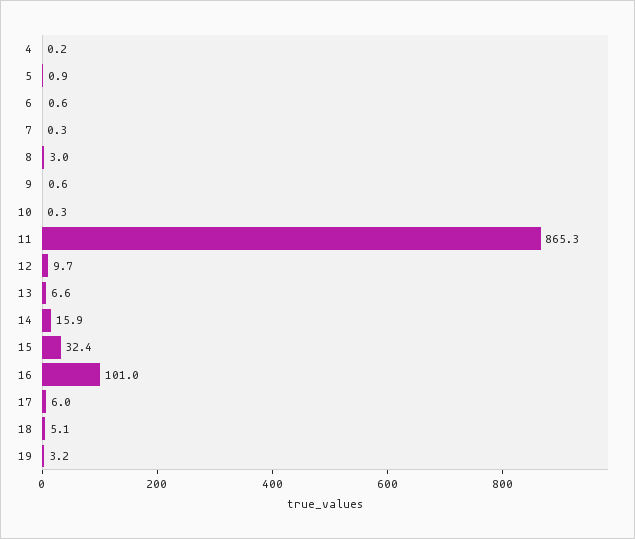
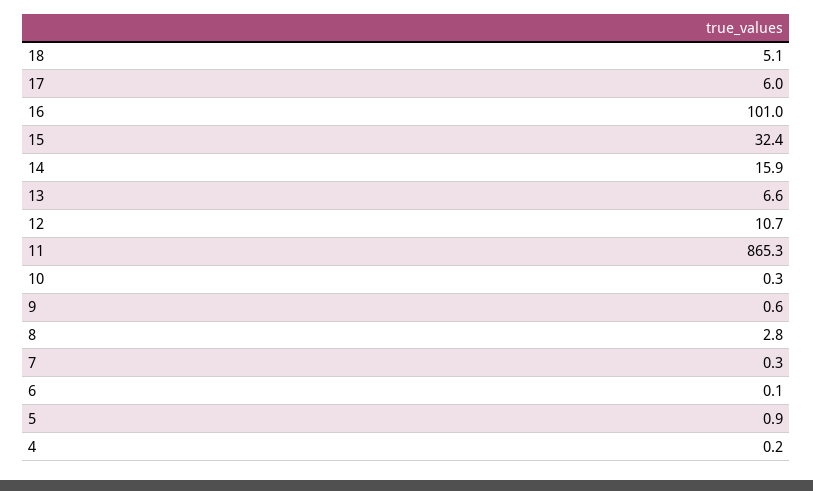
  {
    "4": 0.2,
    "5": 0.9,
-   "6": 0.6,
+   "6": 0.1,
    "7": 0.3,
-   "8": 3,
+   "8": 2.8,
    "9": 0.6,
    "10": 0.3,
    "11": 865.3,
-   "12": 9.7,
+   "12": 10.7,
    "13": 6.6,
    "14": 15.9,
    "15": 32.4,
    "16": 101,
    "17": 6,
-   "18": 5.1,
+   "18": 5.1
-   "19": 3.2
  }

